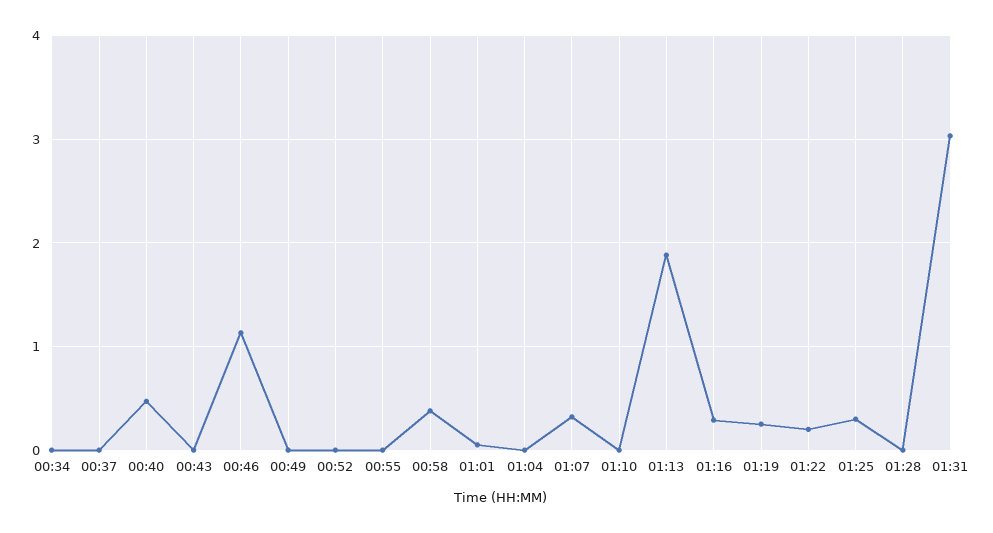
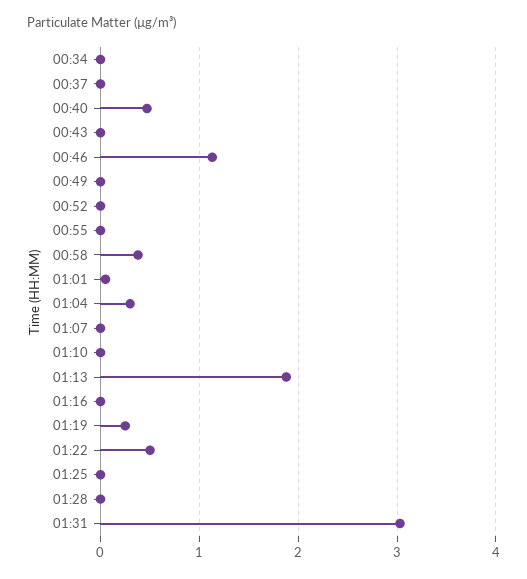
  {
    "00:34": 0,
    "00:37": 0,
    "00:40": 0.5,
    "00:43": 0,
    "00:46": 1.1,
    "00:49": 0,
    "00:52": 0,
    "00:55": 0,
    "00:58": 0.4,
    "01:01": 0.1,
-   "01:04": 0,
+   "01:04": 0.3,
-   "01:07": 0.3,
+   "01:07": 0,
    "01:10": 0,
    "01:13": 1.9,
-   "01:16": 0.3,
+   "01:16": 0,
    "01:19": 0.3,
-   "01:22": 0.2,
+   "01:22": 0.5,
-   "01:25": 0.3,
+   "01:25": 0,
    "01:28": 0,
    "01:31": 3
  }

